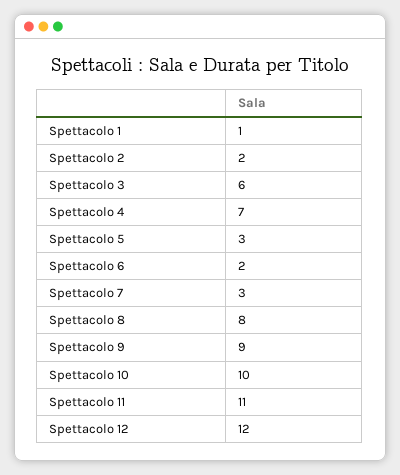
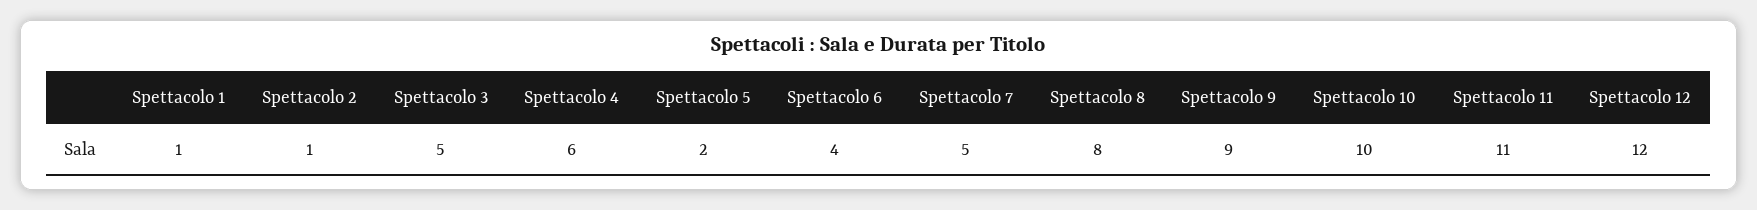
  {
    "Spettacolo 1": 1,
-   "Spettacolo 2": 2,
+   "Spettacolo 2": 1,
-   "Spettacolo 3": 6,
+   "Spettacolo 3": 5,
-   "Spettacolo 4": 7,
+   "Spettacolo 4": 6,
-   "Spettacolo 5": 3,
+   "Spettacolo 5": 2,
-   "Spettacolo 6": 2,
+   "Spettacolo 6": 4,
-   "Spettacolo 7": 3,
+   "Spettacolo 7": 5,
    "Spettacolo 8": 8,
    "Spettacolo 9": 9,
    "Spettacolo 10": 10,
    "Spettacolo 11": 11,
    "Spettacolo 12": 12
  }

